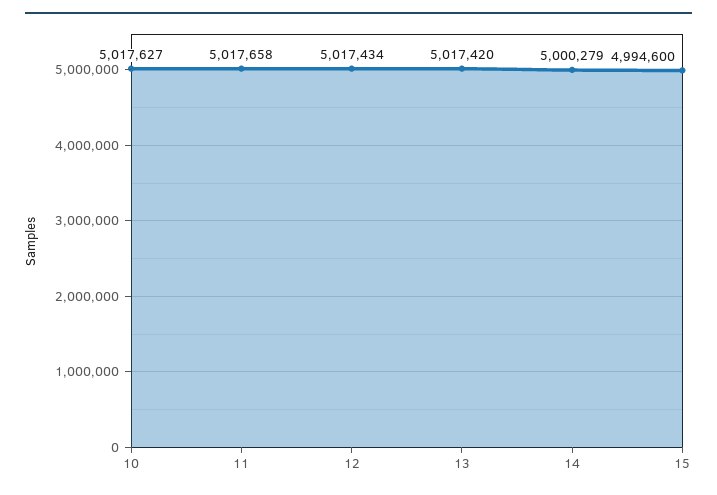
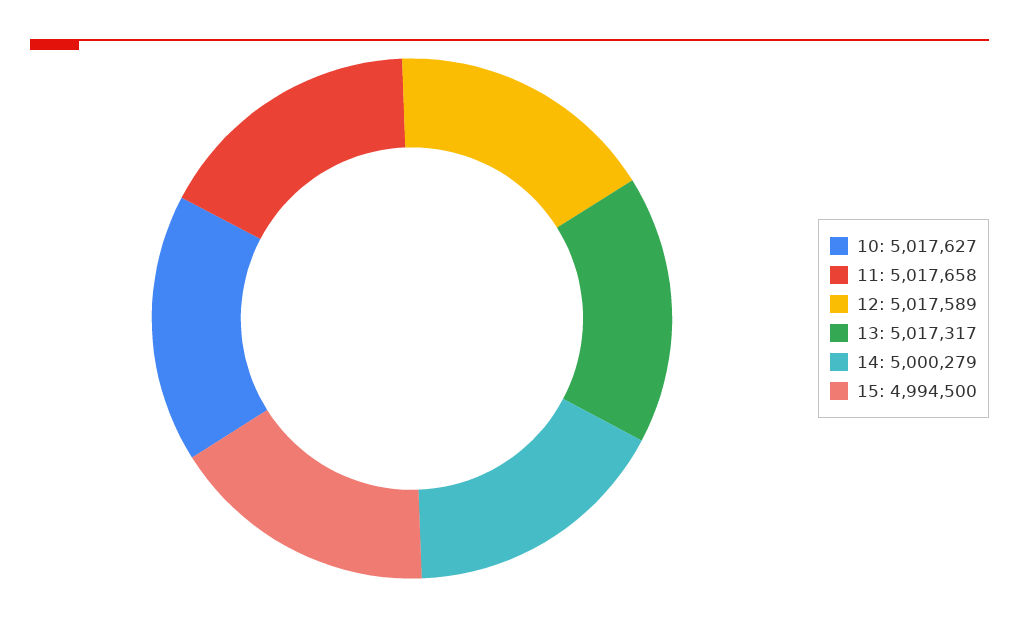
  {
    "10": 5017627,
    "11": 5017658,
-   "12": 5017434,
+   "12": 5017589,
-   "13": 5017420,
+   "13": 5017317,
    "14": 5000279,
-   "15": 4994600
+   "15": 4994500
  }

